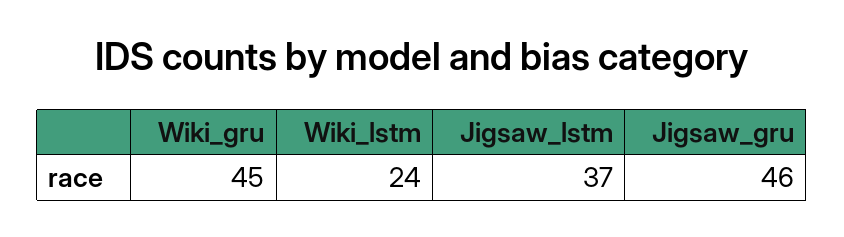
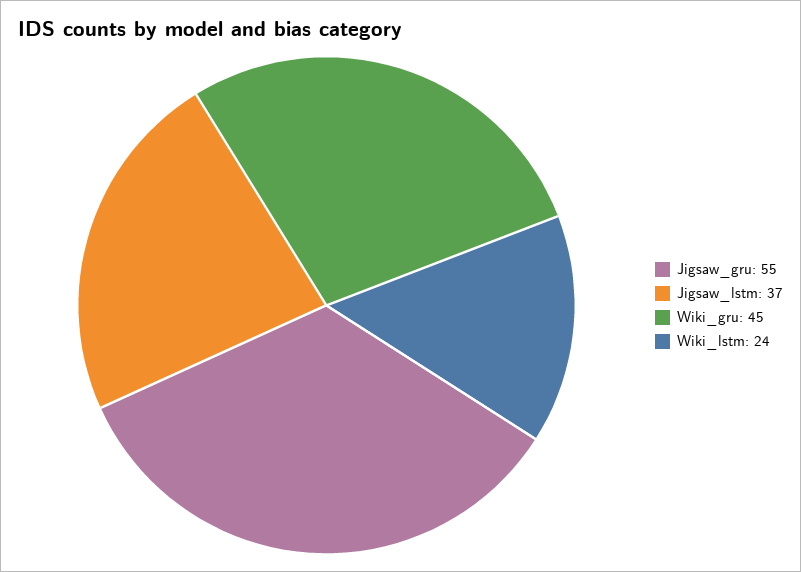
  {
    "Wiki_gru": 45,
    "Wiki_lstm": 24,
    "Jigsaw_lstm": 37,
-   "Jigsaw_gru": 46
+   "Jigsaw_gru": 55
  }

